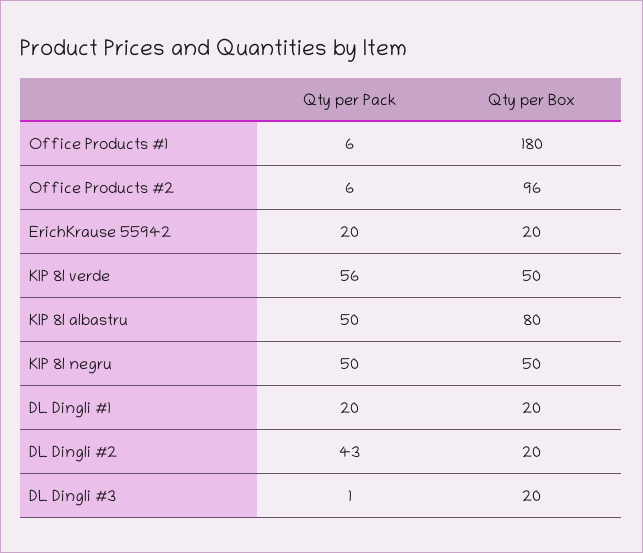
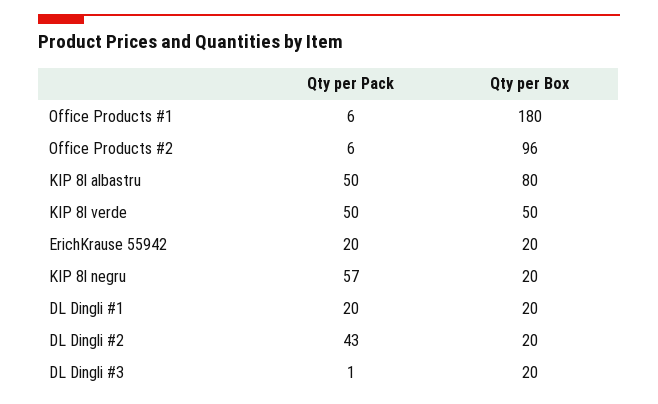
  {
    "Qty per Pack": {
      "Office Products #1": 6,
      "Office Products #2": 6,
      "ErichKrause 55942": 20,
-     "KIP 8l verde": 56,
+     "KIP 8l verde": 50,
      "KIP 8l albastru": 50,
-     "KIP 8l negru": 50,
+     "KIP 8l negru": 57,
      "DL Dingli #1": 20,
      "DL Dingli #2": 43,
      "DL Dingli #3": 1
    },
    "Qty per Box": {
      "Office Products #1": 180,
      "Office Products #2": 96,
      "ErichKrause 55942": 20,
      "KIP 8l verde": 50,
      "KIP 8l albastru": 80,
-     "KIP 8l negru": 50,
+     "KIP 8l negru": 20,
      "DL Dingli #1": 20,
      "DL Dingli #2": 20,
      "DL Dingli #3": 20
    }
  }

